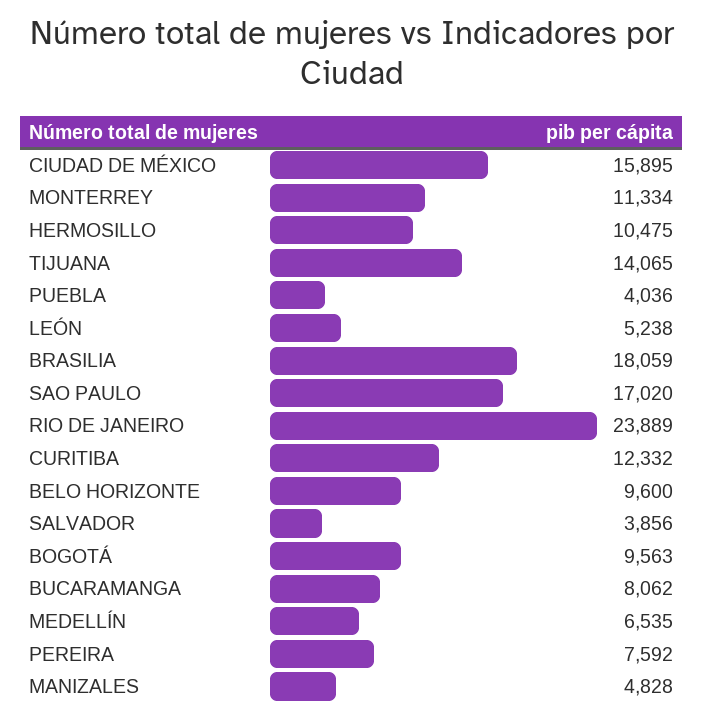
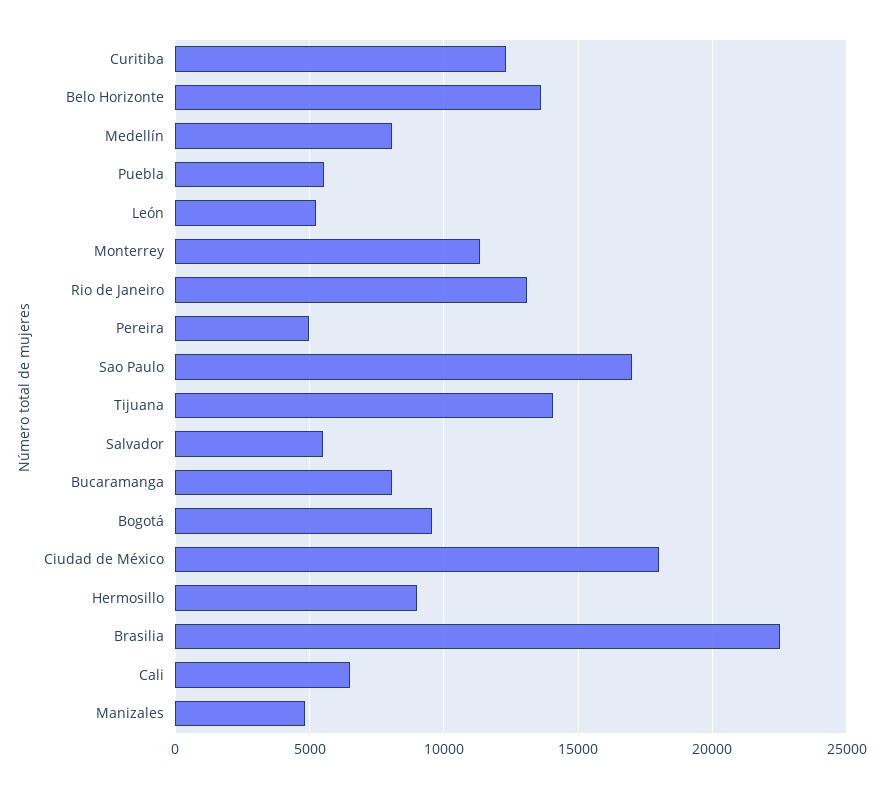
  {
-   "CIUDAD DE MÉXICO": 15895,
+   "CIUDAD DE MÉXICO": 18000,
    "MONTERREY": 11334,
-   "HERMOSILLO": 10475,
+   "HERMOSILLO": 9000,
    "TIJUANA": 14065,
-   "PUEBLA": 4036,
+   "PUEBLA": 5500,
    "LEÓN": 5238,
-   "BRASILIA": 18059,
+   "BRASILIA": 22500,
    "SAO PAULO": 17020,
-   "RIO DE JANEIRO": 23889,
+   "RIO DE JANEIRO": 13000,
    "CURITIBA": 12332,
-   "BELO HORIZONTE": 9600,
+   "BELO HORIZONTE": 13500,
-   "SALVADOR": 3856,
+   "SALVADOR": 5500,
    "BOGOTÁ": 9563,
    "BUCARAMANGA": 8062,
-   "MEDELLÍN": 6535,
+   "MEDELLÍN": 8000,
-   "PEREIRA": 7592,
+   "PEREIRA": 5000,
-   "MANIZALES": 4828
+   "MANIZALES": 4828,
+   "Cali": 6500
  }

